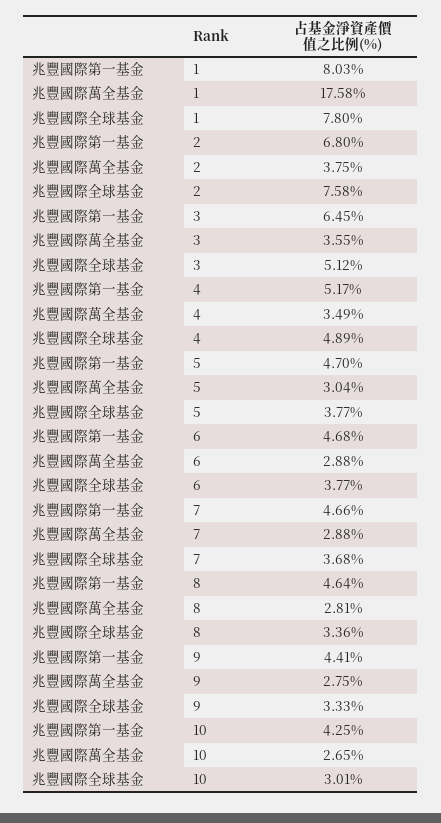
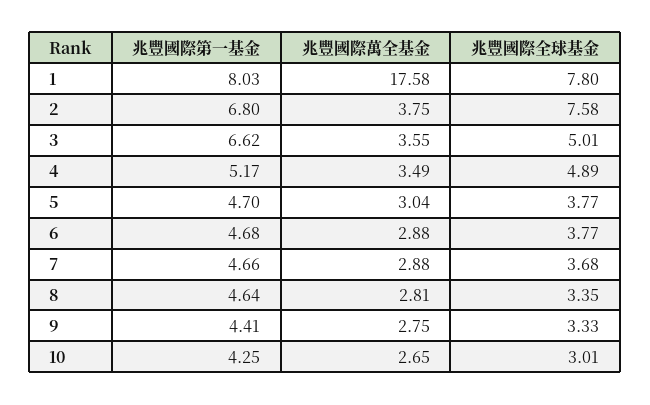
  {
    "兆豐國際第一基金": {
      "1": 8.03,
      "2": 6.8,
-     "3": 6.45,
+     "3": 6.62,
      "4": 5.17,
      "5": 4.7,
      "6": 4.68,
      "7": 4.66,
      "8": 4.64,
      "9": 4.41,
      "10": 4.25
    },
    "兆豐國際萬全基金": {
      "1": 17.58,
      "2": 3.75,
      "3": 3.55,
      "4": 3.49,
      "5": 3.04,
      "6": 2.88,
      "7": 2.88,
      "8": 2.81,
      "9": 2.75,
      "10": 2.65
    },
    "兆豐國際全球基金": {
      "1": 7.8,
      "2": 7.58,
-     "3": 5.12,
+     "3": 5.01,
      "4": 4.89,
      "5": 3.77,
      "6": 3.77,
      "7": 3.68,
-     "8": 3.36,
+     "8": 3.35,
      "9": 3.33,
      "10": 3.01
    }
  }

